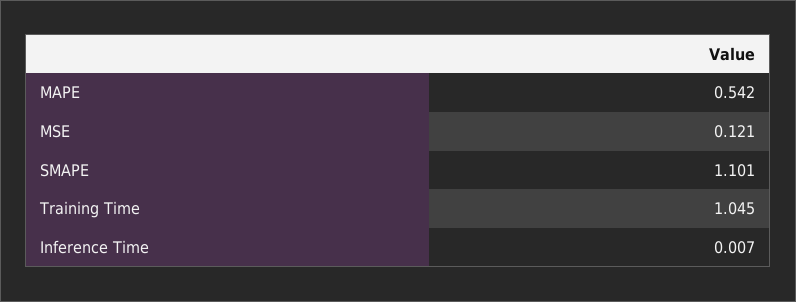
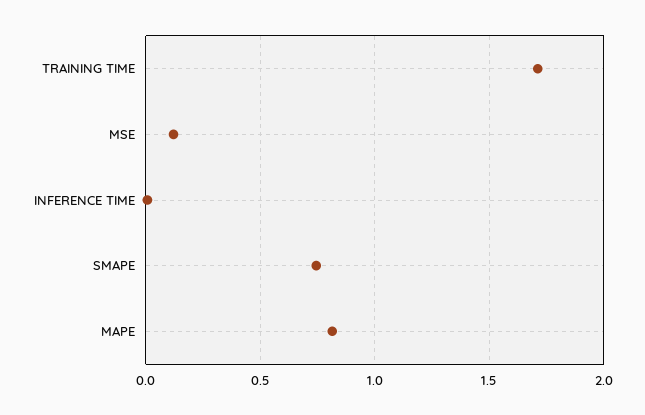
  {
-   "MAPE": 0.542,
+   "MAPE": 0.8,
    "MSE": 0.121,
-   "SMAPE": 1.101,
+   "SMAPE": 0.75,
-   "Training Time": 1.045,
+   "Training Time": 1.7,
    "Inference Time": 0.007
  }

